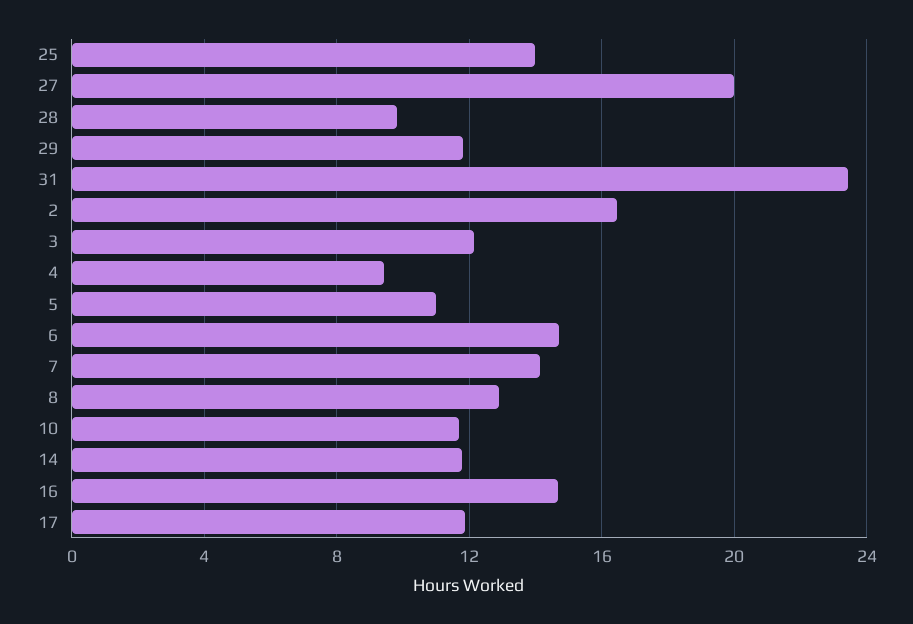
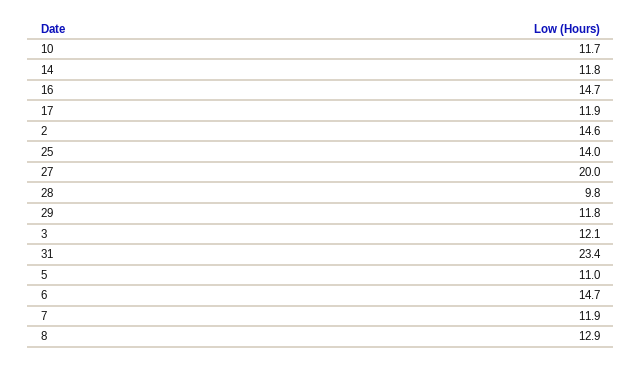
  {
    "25": 14,
    "27": 20,
    "28": 9.8,
    "29": 11.8,
    "31": 23.4,
-   "2": 16.5,
+   "2": 14.6,
    "3": 12.1,
-   "4": 9.5,
    "5": 11,
    "6": 14.7,
-   "7": 14,
+   "7": 11.9,
    "8": 12.9,
    "10": 11.7,
    "14": 11.8,
    "16": 14.7,
    "17": 11.9
  }

